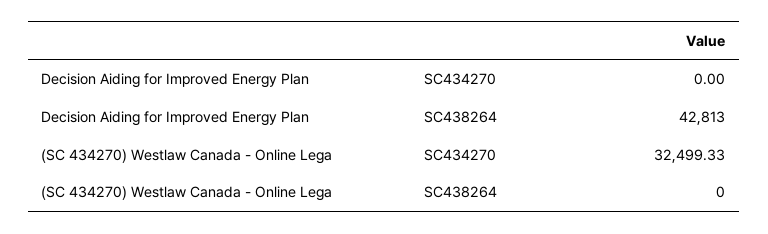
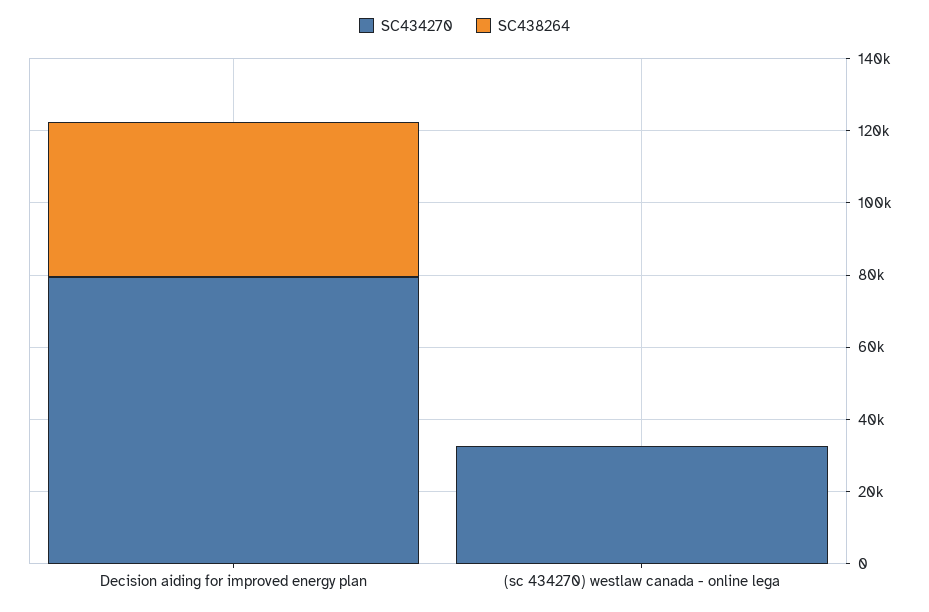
  {
    "SC434270": {
-     "Decision Aiding for Improved Energy Plan": 0,
+     "Decision Aiding for Improved Energy Plan": 80000,
      "(SC 434270) Westlaw Canada - Online Lega": 32499.33
    },
    "SC438264": {
      "Decision Aiding for Improved Energy Plan": 42813,
      "(SC 434270) Westlaw Canada - Online Lega": 0
    }
  }

